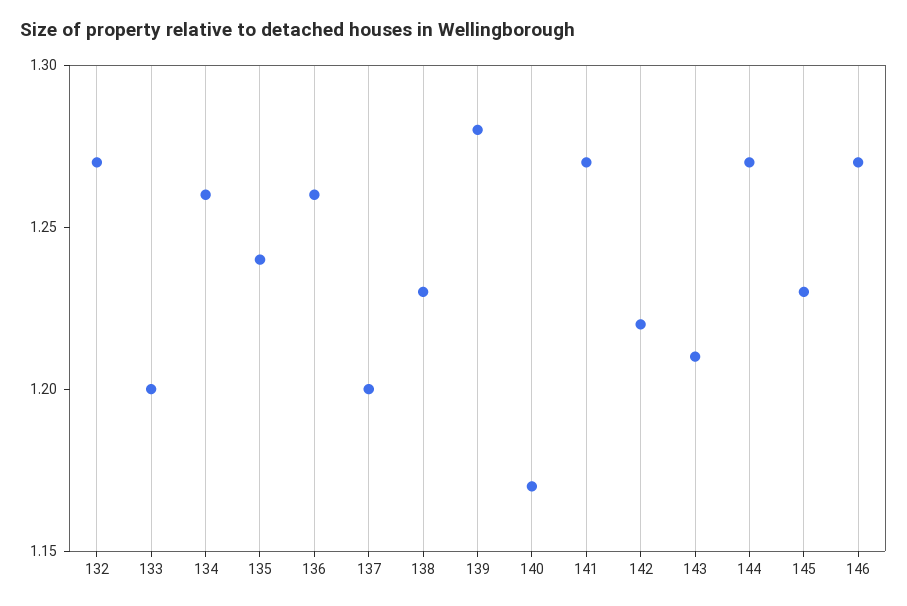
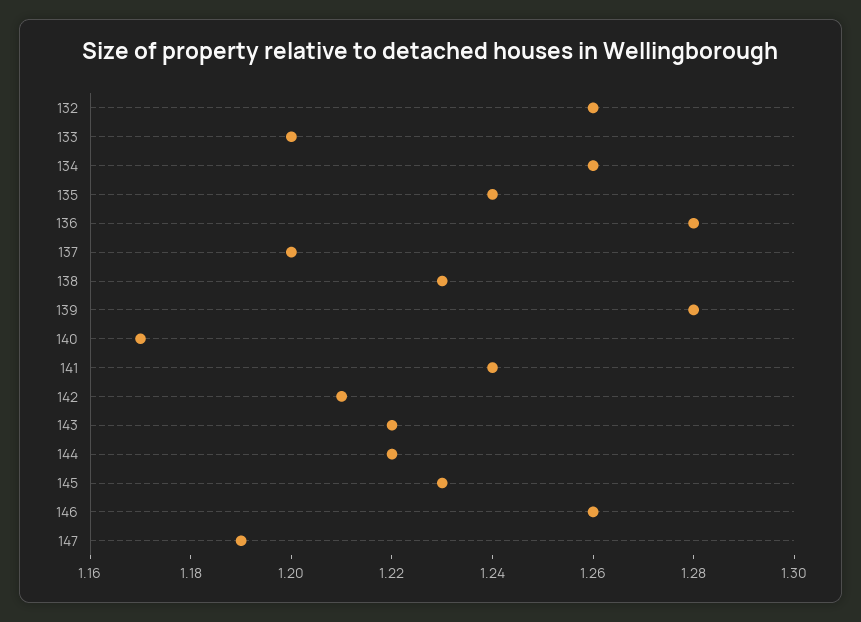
  {
-   "132": 1.27,
+   "132": 1.26,
    "133": 1.2,
    "134": 1.26,
    "135": 1.24,
-   "136": 1.26,
+   "136": 1.28,
    "137": 1.2,
    "138": 1.23,
    "139": 1.28,
    "140": 1.17,
-   "141": 1.27,
+   "141": 1.24,
-   "142": 1.22,
+   "142": 1.21,
-   "143": 1.21,
+   "143": 1.22,
-   "144": 1.27,
+   "144": 1.22,
    "145": 1.23,
-   "146": 1.27
+   "146": 1.26,
+   "147": 1.19
  }

